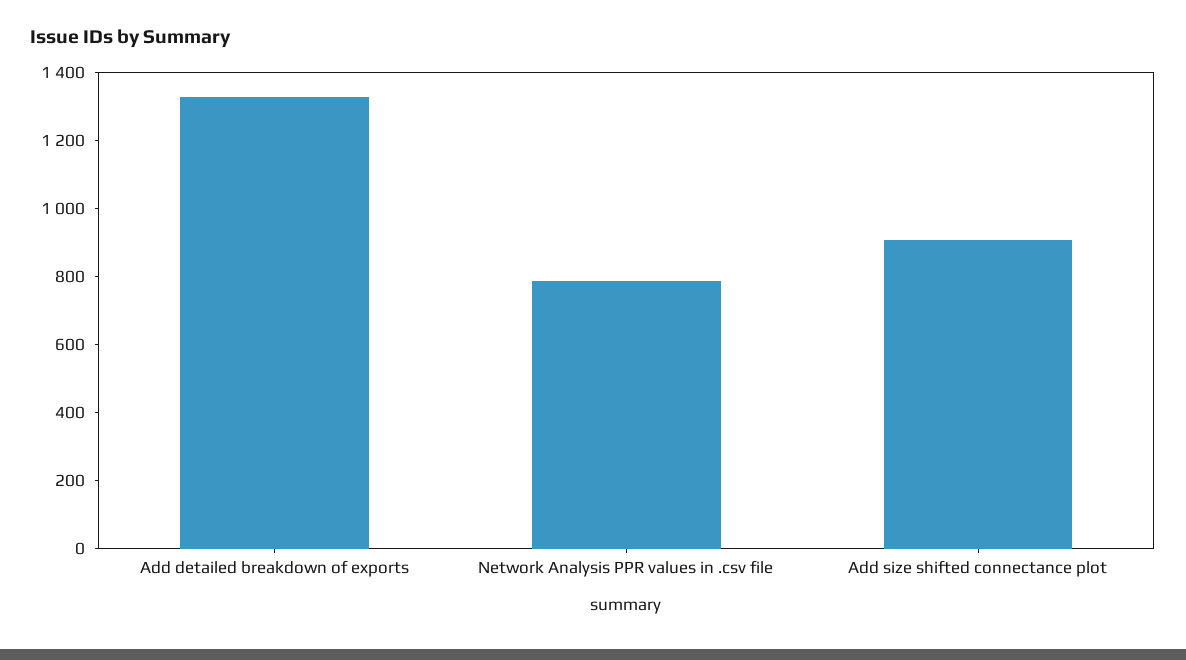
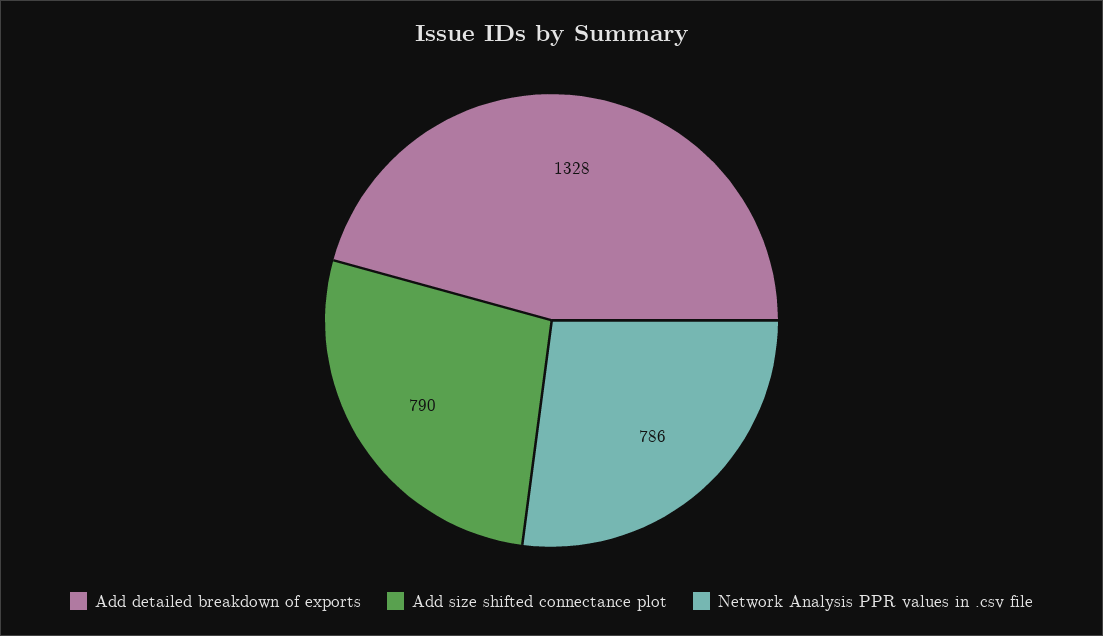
  {
    "Add detailed breakdown of exports": 1328,
    "Network Analysis PPR values in .csv file": 786,
-   "Add size shifted connectance plot": 900
+   "Add size shifted connectance plot": 790
  }

